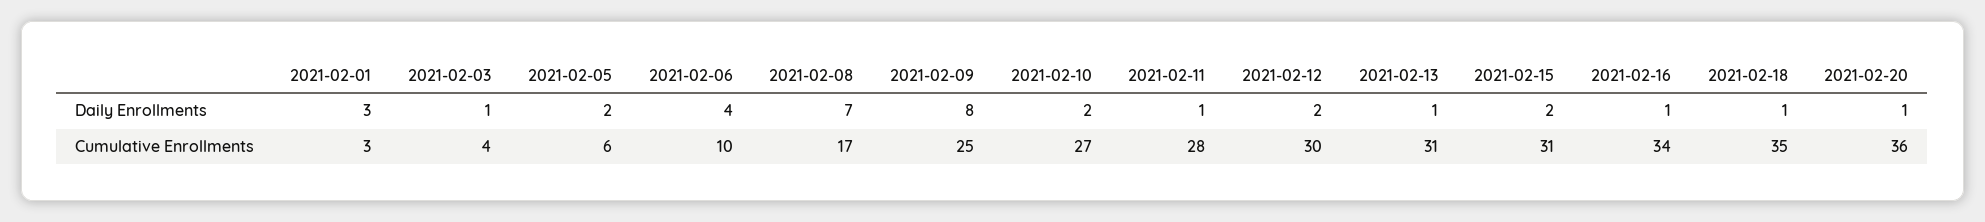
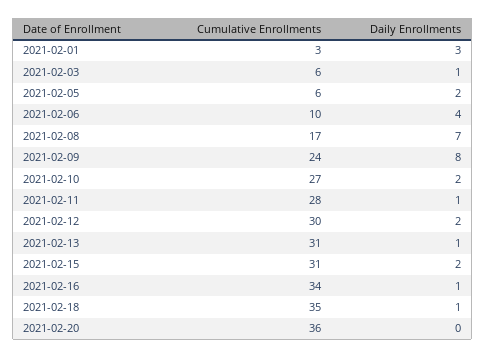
  {
    "2021-02-01": {
      "Daily Enrollments": 3,
      "Cumulative Enrollments": 3
    },
    "2021-02-03": {
      "Daily Enrollments": 1,
-     "Cumulative Enrollments": 4
+     "Cumulative Enrollments": 6
    },
    "2021-02-05": {
      "Daily Enrollments": 2,
      "Cumulative Enrollments": 6
    },
    "2021-02-06": {
      "Daily Enrollments": 4,
      "Cumulative Enrollments": 10
    },
    "2021-02-08": {
      "Daily Enrollments": 7,
      "Cumulative Enrollments": 17
    },
    "2021-02-09": {
      "Daily Enrollments": 8,
-     "Cumulative Enrollments": 25
+     "Cumulative Enrollments": 24
    },
    "2021-02-10": {
      "Daily Enrollments": 2,
      "Cumulative Enrollments": 27
    },
    "2021-02-11": {
      "Daily Enrollments": 1,
      "Cumulative Enrollments": 28
    },
    "2021-02-12": {
      "Daily Enrollments": 2,
      "Cumulative Enrollments": 30
    },
    "2021-02-13": {
      "Daily Enrollments": 1,
      "Cumulative Enrollments": 31
    },
    "2021-02-15": {
      "Daily Enrollments": 2,
      "Cumulative Enrollments": 31
    },
    "2021-02-16": {
      "Daily Enrollments": 1,
      "Cumulative Enrollments": 34
    },
    "2021-02-18": {
      "Daily Enrollments": 1,
      "Cumulative Enrollments": 35
    },
    "2021-02-20": {
-     "Daily Enrollments": 1,
+     "Daily Enrollments": 0,
      "Cumulative Enrollments": 36
    }
  }

